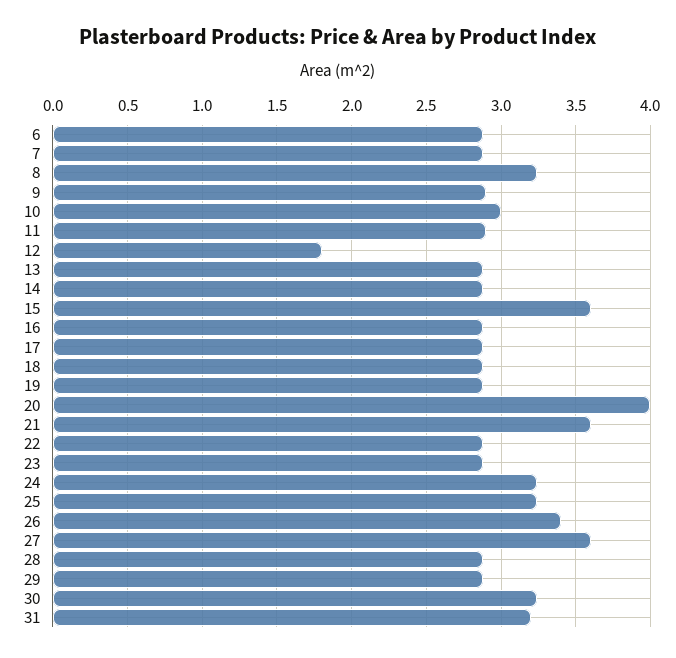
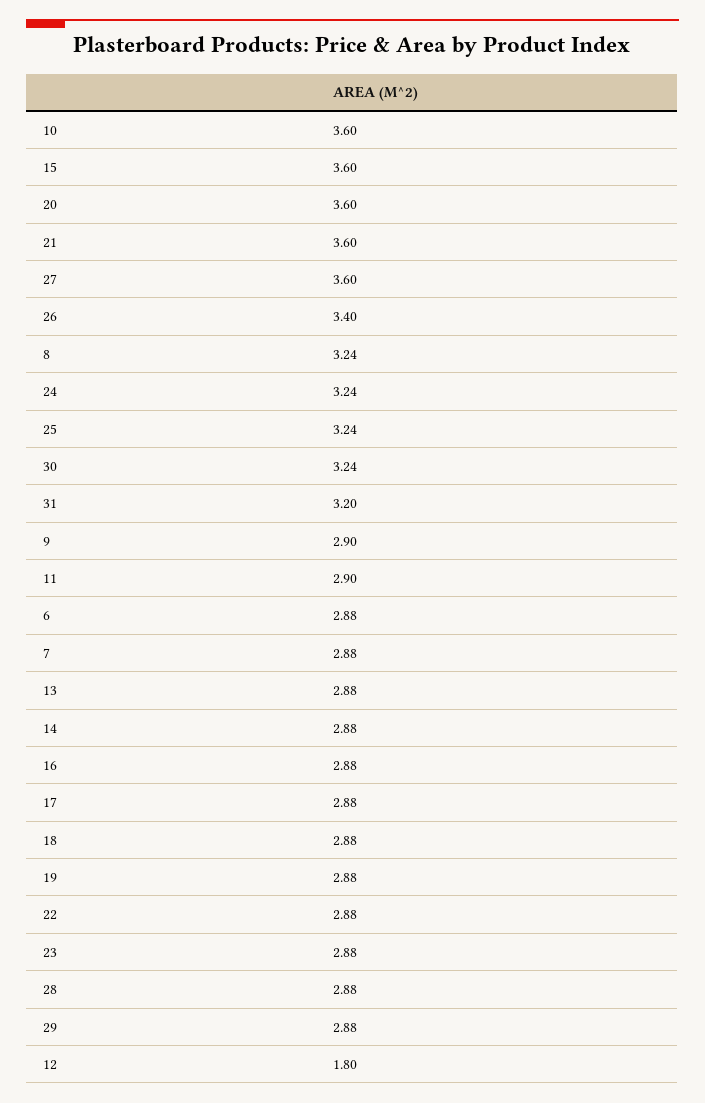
  {
    "6": 2.88,
    "7": 2.88,
    "8": 3.24,
    "9": 2.9,
-   "10": 3,
+   "10": 3.6,
    "11": 2.9,
    "12": 1.8,
    "13": 2.88,
    "14": 2.88,
    "15": 3.6,
    "16": 2.88,
    "17": 2.88,
    "18": 2.88,
    "19": 2.88,
-   "20": 4,
+   "20": 3.6,
    "21": 3.6,
    "22": 2.88,
    "23": 2.88,
    "24": 3.24,
    "25": 3.24,
    "26": 3.4,
    "27": 3.6,
    "28": 2.88,
    "29": 2.88,
    "30": 3.24,
    "31": 3.2
  }

